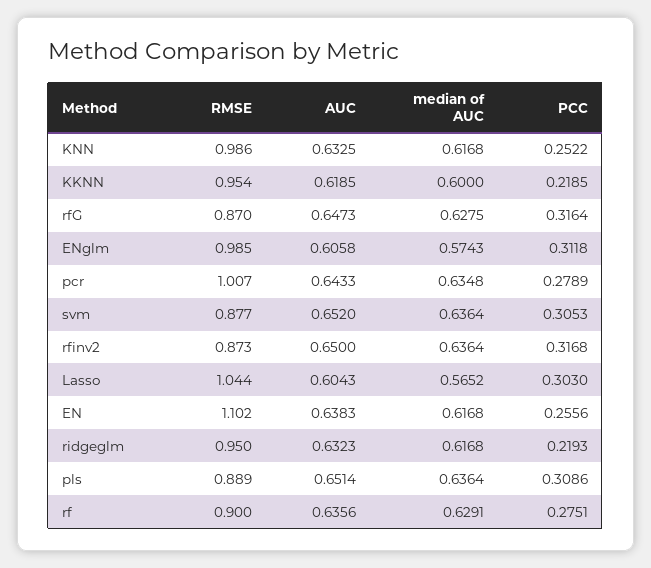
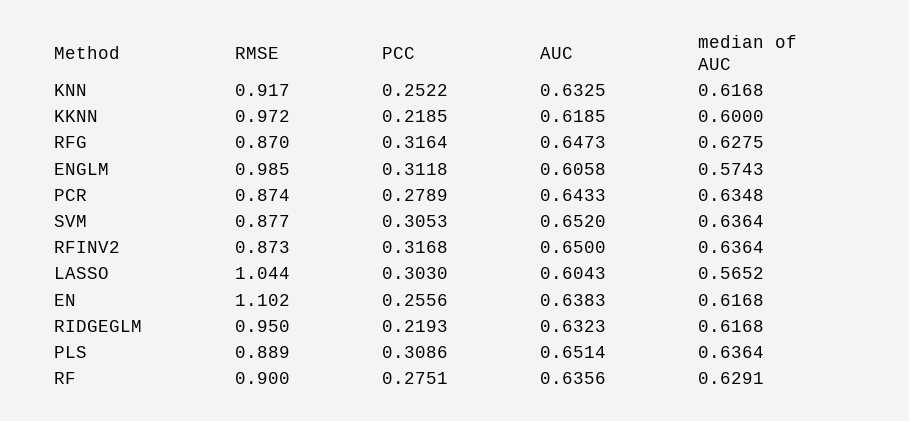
  {
    "RMSE": {
-     "KNN": 0.986,
+     "KNN": 0.917,
-     "KKNN": 0.954,
+     "KKNN": 0.972,
      "rfG": 0.87,
      "ENglm": 0.985,
-     "pcr": 1.007,
+     "pcr": 0.874,
      "svm": 0.877,
      "rfinv2": 0.873,
      "Lasso": 1.044,
      "EN": 1.102,
      "ridgeglm": 0.95,
      "pls": 0.889,
      "rf": 0.9
    },
    "AUC": {
      "KNN": 0.6325,
      "KKNN": 0.6185,
      "rfG": 0.6473,
      "ENglm": 0.6058,
      "pcr": 0.6433,
      "svm": 0.652,
      "rfinv2": 0.65,
      "Lasso": 0.6043,
      "EN": 0.6383,
      "ridgeglm": 0.6323,
      "pls": 0.6514,
      "rf": 0.6356
    },
    "median of AUC": {
      "KNN": 0.6168,
      "KKNN": 0.6,
      "rfG": 0.6275,
      "ENglm": 0.5743,
      "pcr": 0.6348,
      "svm": 0.6364,
      "rfinv2": 0.6364,
      "Lasso": 0.5652,
      "EN": 0.6168,
      "ridgeglm": 0.6168,
      "pls": 0.6364,
      "rf": 0.6291
    },
    "PCC": {
      "KNN": 0.2522,
      "KKNN": 0.2185,
      "rfG": 0.3164,
      "ENglm": 0.3118,
      "pcr": 0.2789,
      "svm": 0.3053,
      "rfinv2": 0.3168,
      "Lasso": 0.303,
      "EN": 0.2556,
      "ridgeglm": 0.2193,
      "pls": 0.3086,
      "rf": 0.2751
    }
  }

